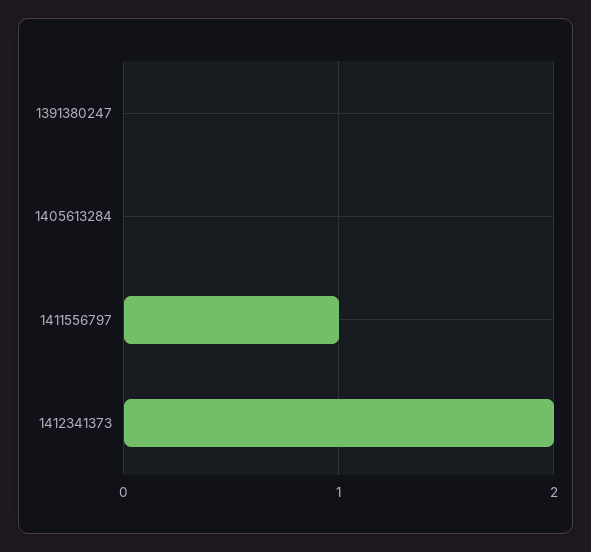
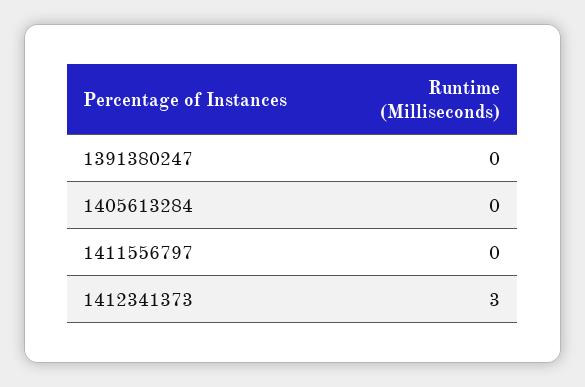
  {
    "1391380247": 0,
    "1405613284": 0,
-   "1411556797": 1,
+   "1411556797": 0,
-   "1412341373": 2
+   "1412341373": 3
  }

